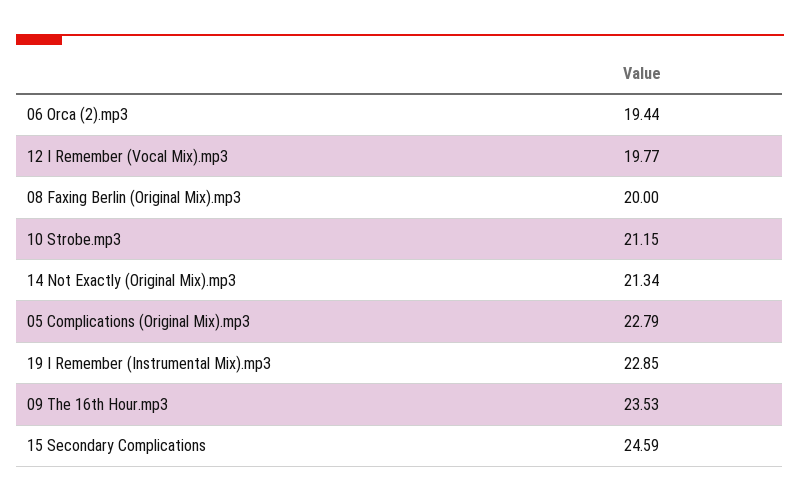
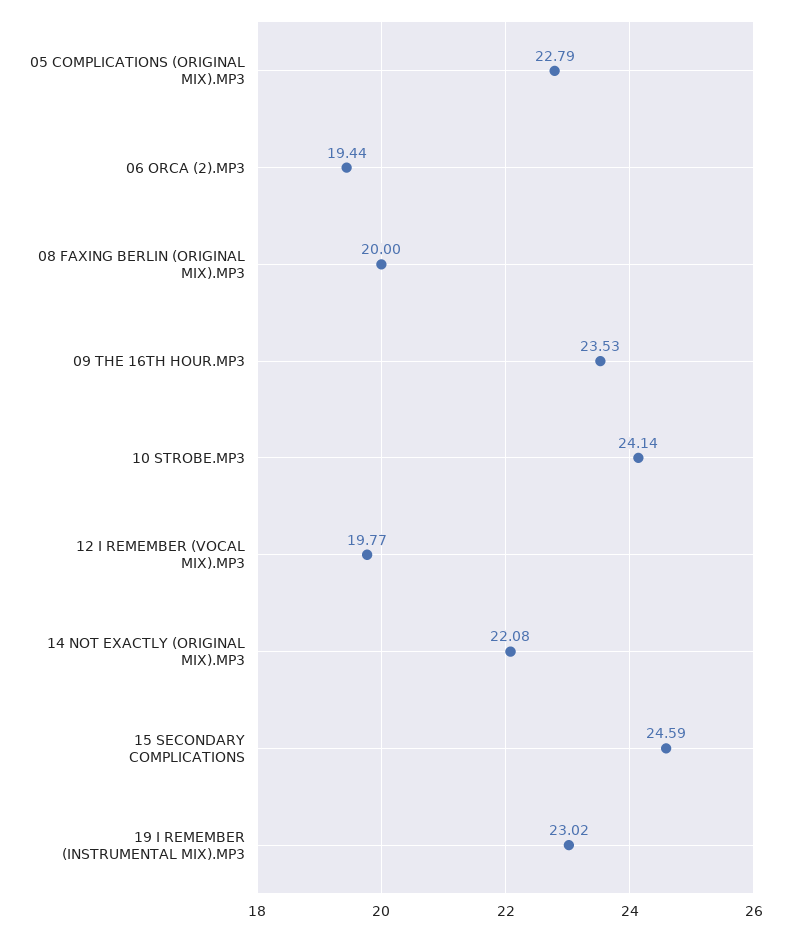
  {
    "06 Orca (2).mp3": 19.44,
    "12 I Remember (Vocal Mix).mp3": 19.77,
    "08 Faxing Berlin (Original Mix).mp3": 20,
-   "10 Strobe.mp3": 21.15,
+   "10 Strobe.mp3": 24.14,
-   "14 Not Exactly (Original Mix).mp3": 21.34,
+   "14 Not Exactly (Original Mix).mp3": 22.08,
    "05 Complications (Original Mix).mp3": 22.79,
-   "19 I Remember (Instrumental Mix).mp3": 22.85,
+   "19 I Remember (Instrumental Mix).mp3": 23.02,
    "09 The 16th Hour.mp3": 23.53,
    "15 Secondary Complications": 24.59
  }

